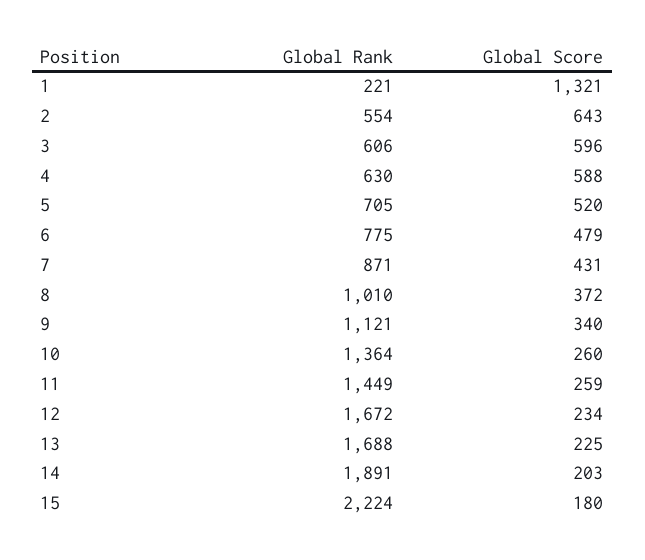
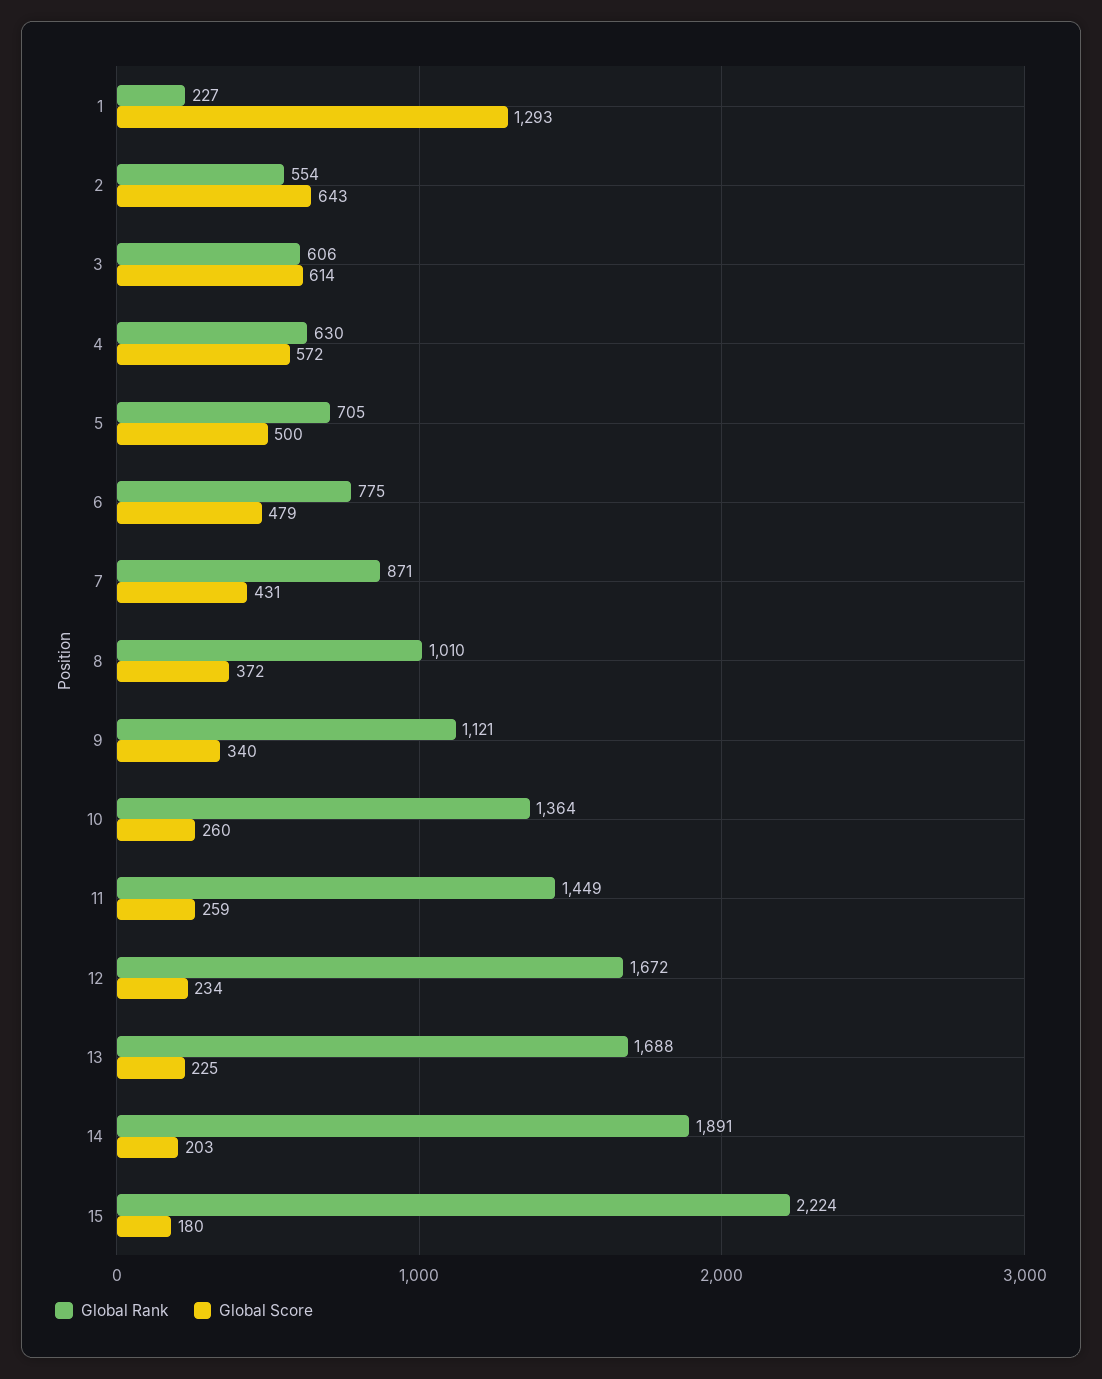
  {
    "Global Rank": {
-     "1": 221,
+     "1": 227,
      "2": 554,
      "3": 606,
      "4": 630,
      "5": 705,
      "6": 775,
      "7": 871,
      "8": 1010,
      "9": 1121,
      "10": 1364,
      "11": 1449,
      "12": 1672,
      "13": 1688,
      "14": 1891,
      "15": 2224
    },
    "Global Score": {
-     "1": 1321,
+     "1": 1293,
      "2": 643,
-     "3": 596,
+     "3": 614,
-     "4": 588,
+     "4": 572,
-     "5": 520,
+     "5": 500,
      "6": 479,
      "7": 431,
      "8": 372,
      "9": 340,
      "10": 260,
      "11": 259,
      "12": 234,
      "13": 225,
      "14": 203,
      "15": 180
    }
  }

